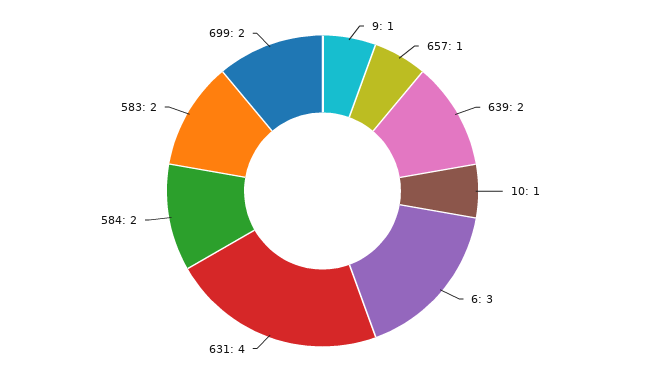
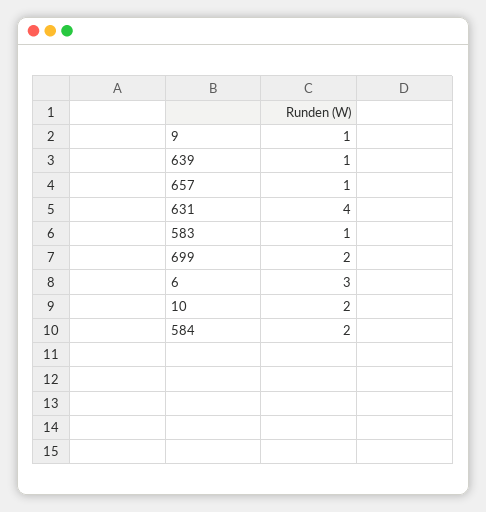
  {
    "9": 1,
    "657": 1,
-   "639": 2,
+   "639": 1,
-   "10": 1,
+   "10": 2,
    "6": 3,
    "631": 4,
    "584": 2,
-   "583": 2,
+   "583": 1,
    "699": 2
  }

